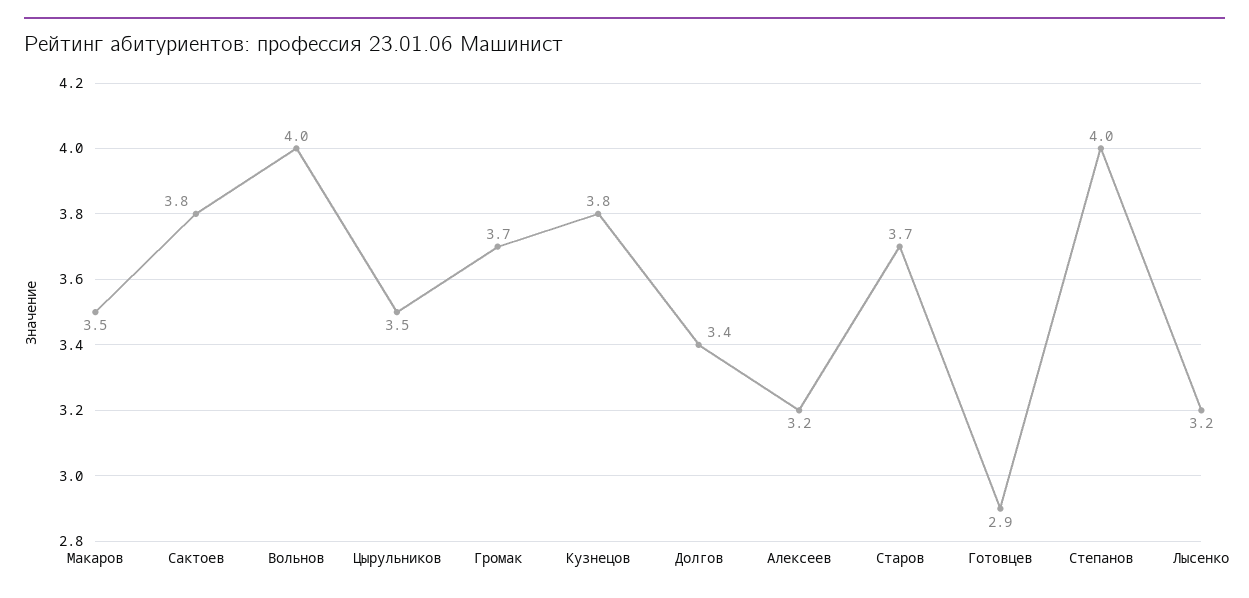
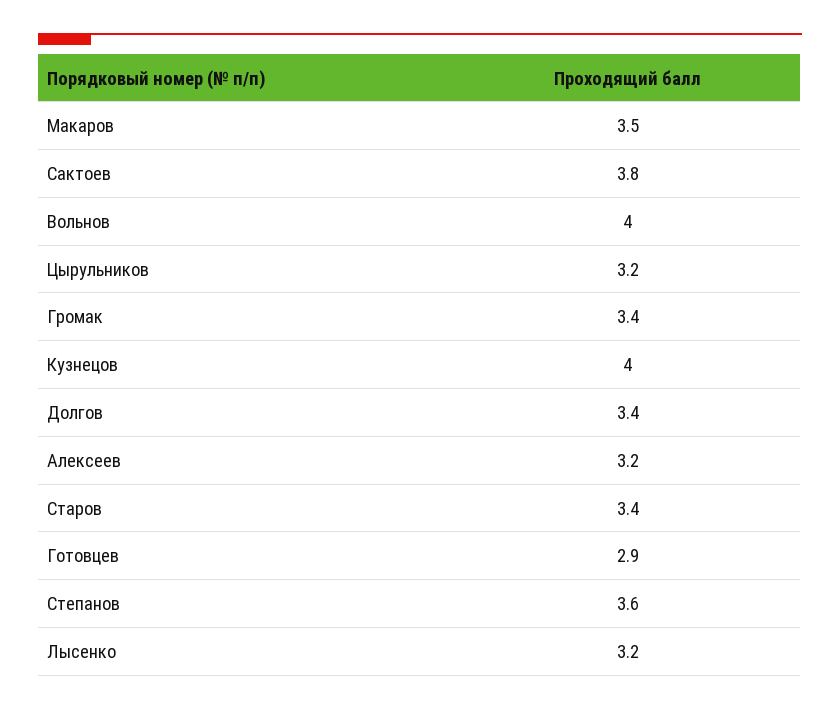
  {
    "Макаров": 3.5,
    "Сактоев": 3.8,
    "Вольнов": 4,
-   "Цырульников": 3.5,
+   "Цырульников": 3.2,
-   "Громак": 3.7,
+   "Громак": 3.4,
-   "Кузнецов": 3.8,
+   "Кузнецов": 4,
    "Долгов": 3.4,
    "Алексеев": 3.2,
-   "Старов": 3.7,
+   "Старов": 3.4,
    "Готовцев": 2.9,
-   "Степанов": 4,
+   "Степанов": 3.6,
    "Лысенко": 3.2
  }

